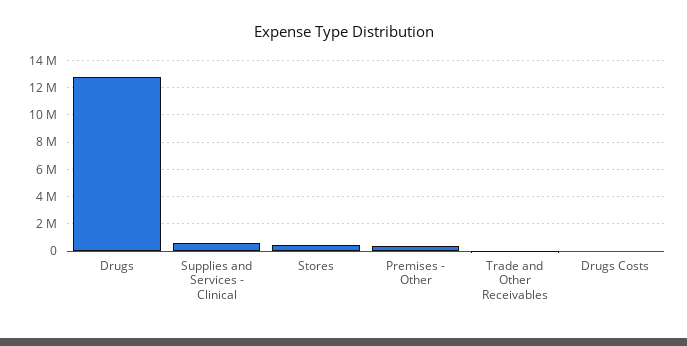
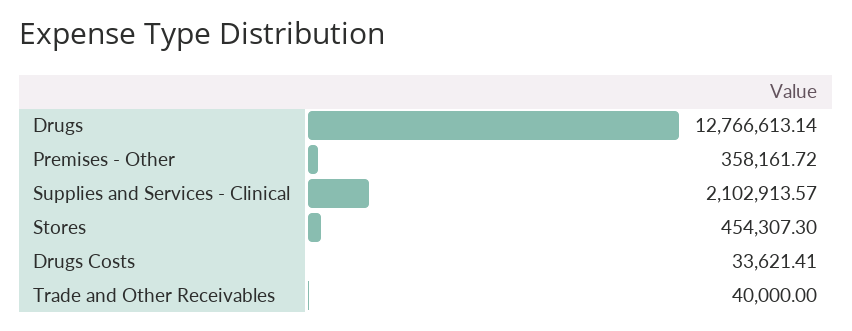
  {
    "Drugs": 12766613.14,
-   "Supplies and Services - Clinical": 500000,
+   "Supplies and Services - Clinical": 2102913.57,
    "Stores": 454307.3,
    "Premises - Other": 358161.72,
    "Trade and Other Receivables": 40000,
    "Drugs Costs": 33621.41
  }

